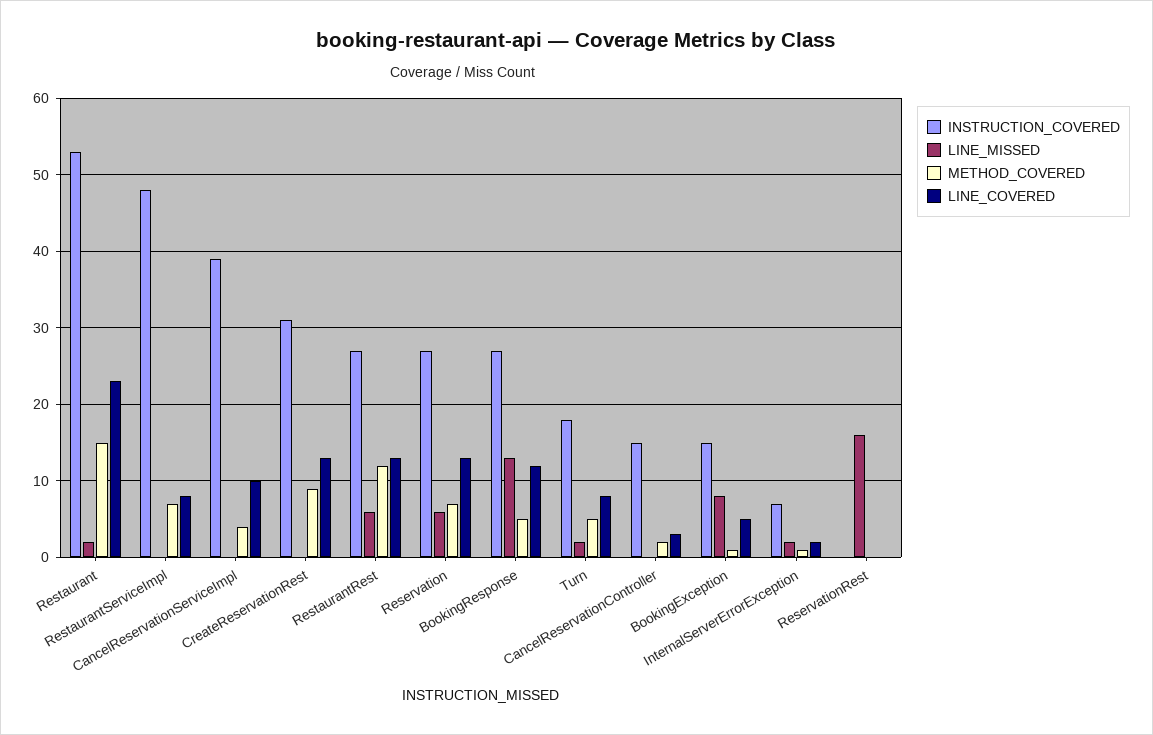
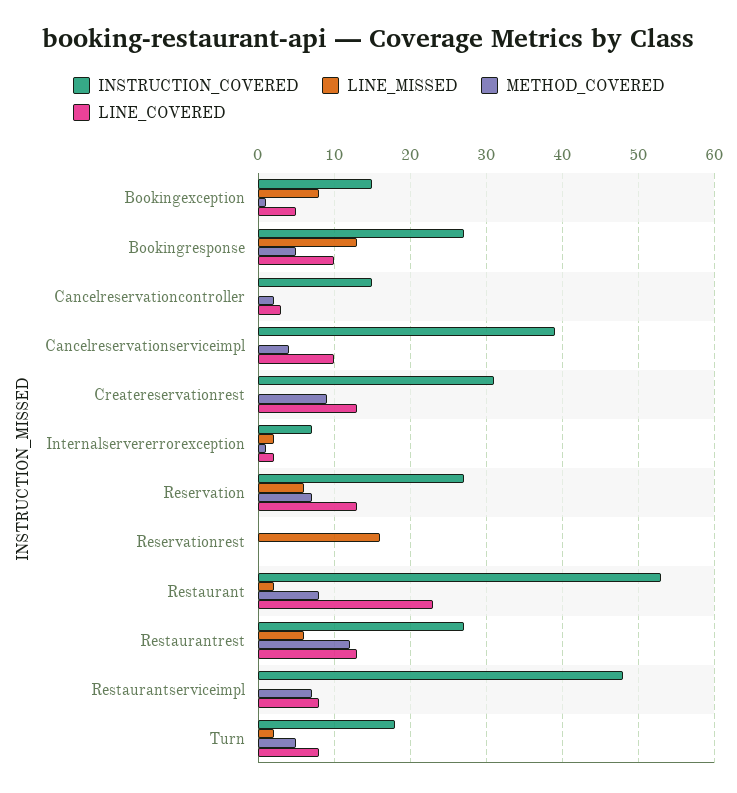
  {
    "INSTRUCTION_COVERED": {
      "Restaurant": 53,
      "RestaurantServiceImpl": 48,
      "CancelReservationServiceImpl": 39,
      "CreateReservationRest": 31,
      "RestaurantRest": 27,
      "Reservation": 27,
      "BookingResponse": 27,
      "Turn": 18,
      "CancelReservationController": 15,
      "BookingException": 15,
      "InternalServerErrorException": 7,
      "ReservationRest": 0
    },
    "LINE_MISSED": {
      "Restaurant": 2,
      "RestaurantServiceImpl": 0,
      "CancelReservationServiceImpl": 0,
      "CreateReservationRest": 0,
      "RestaurantRest": 6,
      "Reservation": 6,
      "BookingResponse": 13,
      "Turn": 2,
      "CancelReservationController": 0,
      "BookingException": 8,
      "InternalServerErrorException": 2,
      "ReservationRest": 16
    },
    "METHOD_COVERED": {
-     "Restaurant": 15,
+     "Restaurant": 8,
      "RestaurantServiceImpl": 7,
      "CancelReservationServiceImpl": 4,
      "CreateReservationRest": 9,
      "RestaurantRest": 12,
      "Reservation": 7,
      "BookingResponse": 5,
      "Turn": 5,
      "CancelReservationController": 2,
      "BookingException": 1,
      "InternalServerErrorException": 1,
      "ReservationRest": 0
    },
    "LINE_COVERED": {
      "Restaurant": 23,
      "RestaurantServiceImpl": 8,
      "CancelReservationServiceImpl": 10,
      "CreateReservationRest": 13,
      "RestaurantRest": 13,
      "Reservation": 13,
-     "BookingResponse": 12,
+     "BookingResponse": 10,
      "Turn": 8,
      "CancelReservationController": 3,
      "BookingException": 5,
      "InternalServerErrorException": 2,
      "ReservationRest": 0
    }
  }

